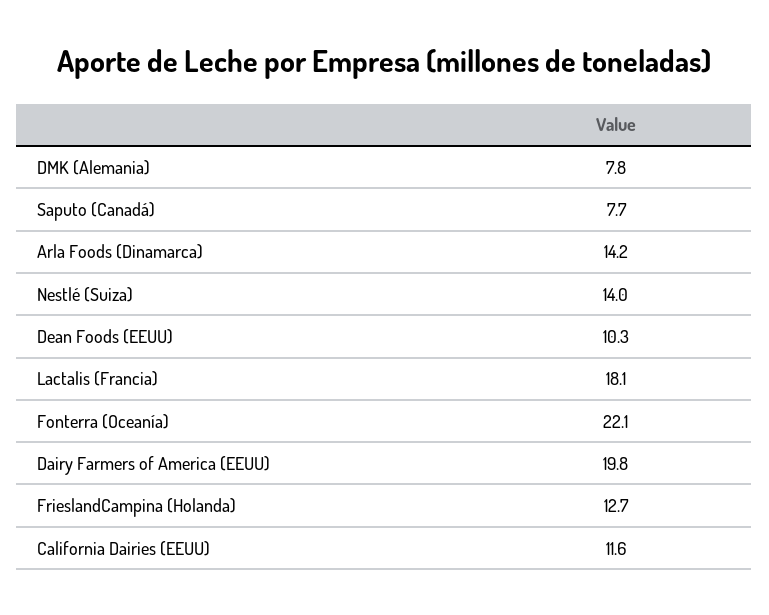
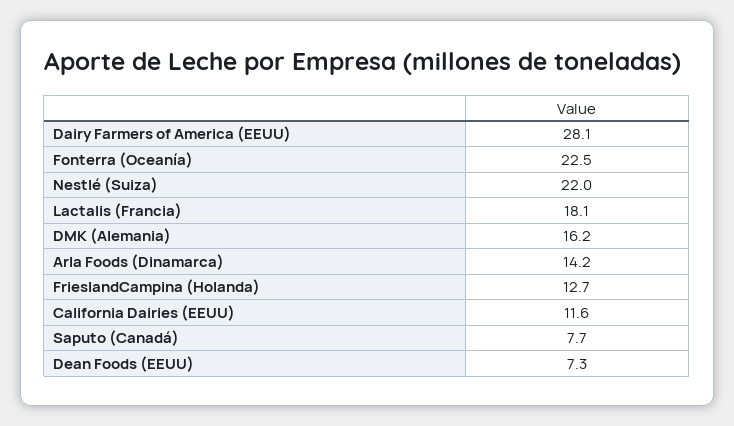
  {
-   "DMK (Alemania)": 7.8,
+   "DMK (Alemania)": 16.2,
    "Saputo (Canadá)": 7.7,
    "Arla Foods (Dinamarca)": 14.2,
-   "Nestlé (Suiza)": 14,
+   "Nestlé (Suiza)": 22,
-   "Dean Foods (EEUU)": 10.3,
+   "Dean Foods (EEUU)": 7.3,
    "Lactalis (Francia)": 18.1,
-   "Fonterra (Oceanía)": 22.1,
+   "Fonterra (Oceanía)": 22.5,
-   "Dairy Farmers of America (EEUU)": 19.8,
+   "Dairy Farmers of America (EEUU)": 28.1,
    "FrieslandCampina (Holanda)": 12.7,
    "California Dairies (EEUU)": 11.6
  }

